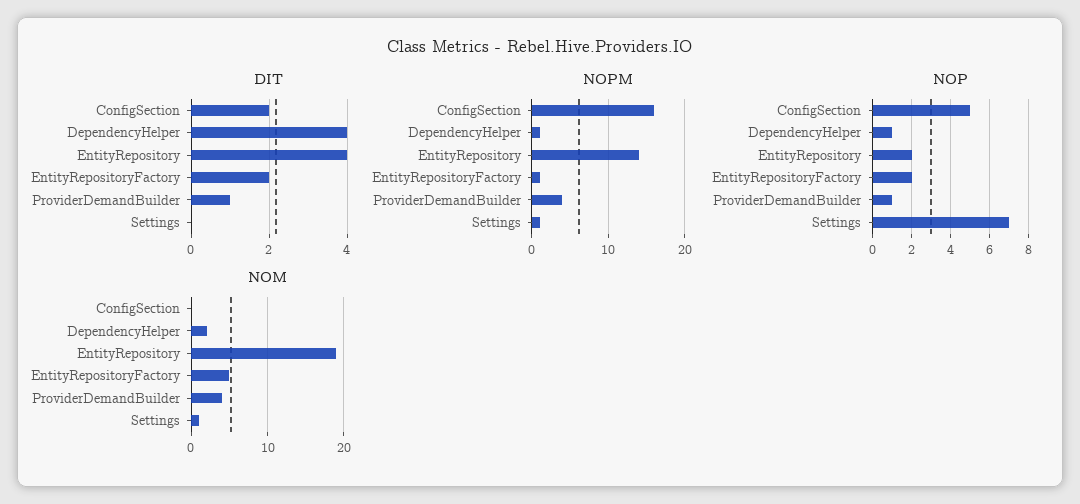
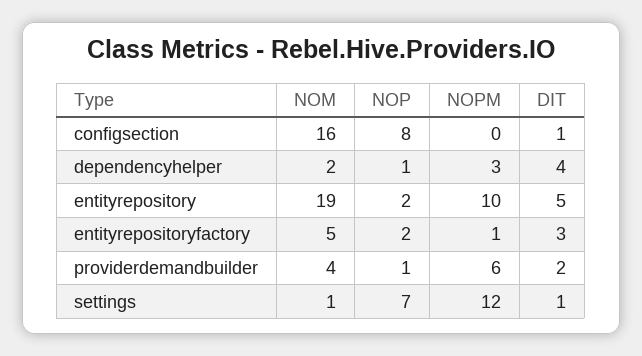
  {
    "DIT": {
-     "ConfigSection": 2,
+     "ConfigSection": 1,
      "DependencyHelper": 4,
-     "EntityRepository": 4,
+     "EntityRepository": 5,
-     "EntityRepositoryFactory": 2,
+     "EntityRepositoryFactory": 3,
-     "ProviderDemandBuilder": 1,
+     "ProviderDemandBuilder": 2,
-     "Settings": 0
+     "Settings": 1
    },
    "NOPM": {
-     "ConfigSection": 16,
+     "ConfigSection": 0,
-     "DependencyHelper": 1,
+     "DependencyHelper": 3,
-     "EntityRepository": 14,
+     "EntityRepository": 10,
      "EntityRepositoryFactory": 1,
-     "ProviderDemandBuilder": 4,
+     "ProviderDemandBuilder": 6,
-     "Settings": 1
+     "Settings": 12
    },
    "NOP": {
-     "ConfigSection": 5,
+     "ConfigSection": 8,
      "DependencyHelper": 1,
      "EntityRepository": 2,
      "EntityRepositoryFactory": 2,
      "ProviderDemandBuilder": 1,
      "Settings": 7
    },
    "NOM": {
-     "ConfigSection": 0,
+     "ConfigSection": 16,
      "DependencyHelper": 2,
      "EntityRepository": 19,
      "EntityRepositoryFactory": 5,
      "ProviderDemandBuilder": 4,
      "Settings": 1
    }
  }

